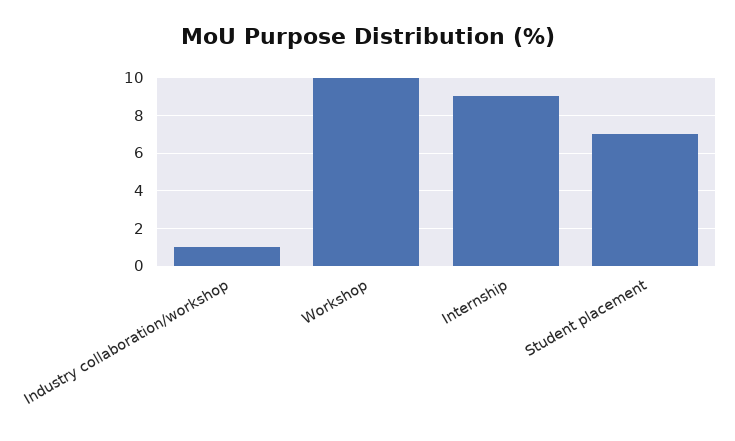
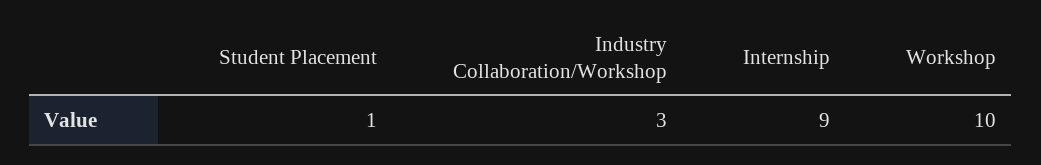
  {
-   "Industry collaboration/workshop": 1,
+   "Industry collaboration/workshop": 3,
    "Workshop": 10,
    "Internship": 9,
-   "Student placement": 7
+   "Student placement": 1
  }

